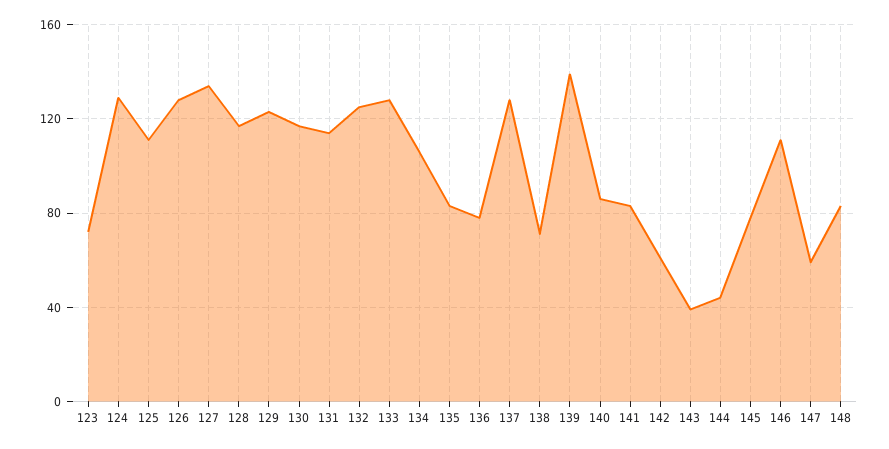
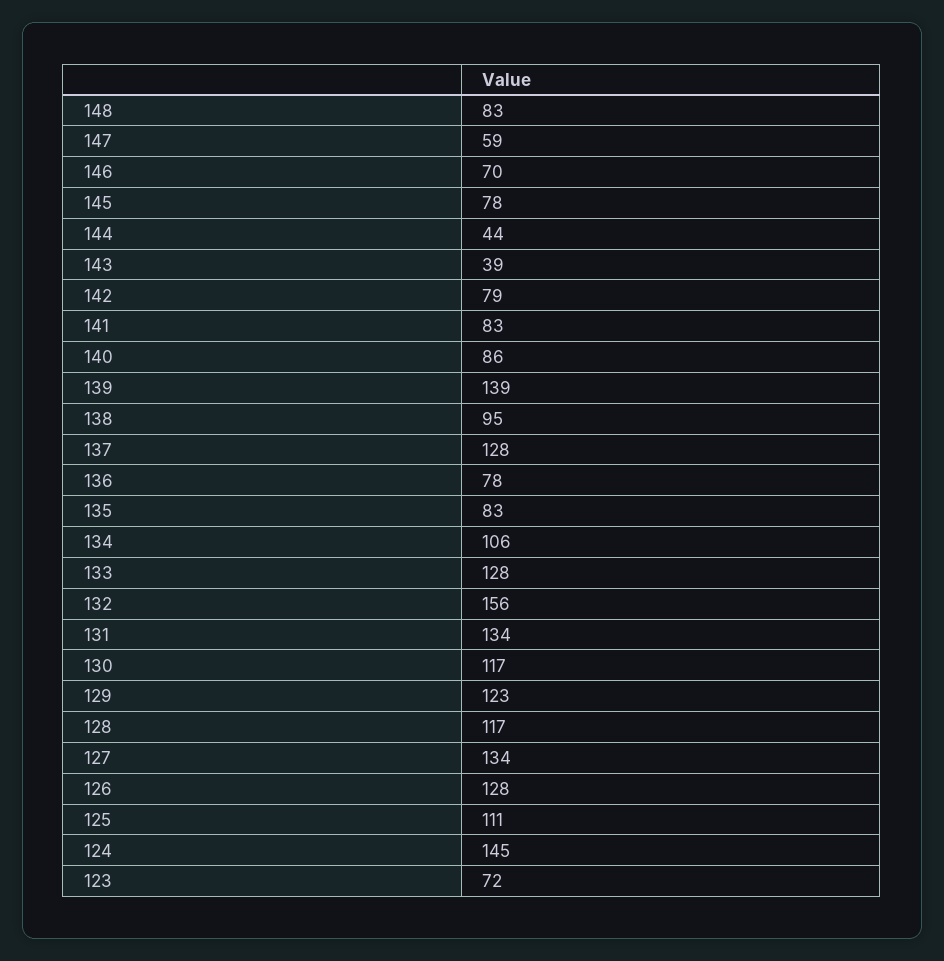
  {
    "123": 72,
-   "124": 130,
+   "124": 145,
    "125": 111,
    "126": 128,
    "127": 134,
    "128": 117,
    "129": 123,
    "130": 117,
-   "131": 115,
+   "131": 134,
-   "132": 125,
+   "132": 156,
    "133": 128,
    "134": 106,
    "135": 83,
    "136": 78,
    "137": 128,
-   "138": 70,
+   "138": 95,
    "139": 139,
    "140": 86,
    "141": 83,
-   "142": 60,
+   "142": 79,
    "143": 39,
    "144": 44,
    "145": 78,
-   "146": 110,
+   "146": 70,
    "147": 59,
    "148": 83
  }

